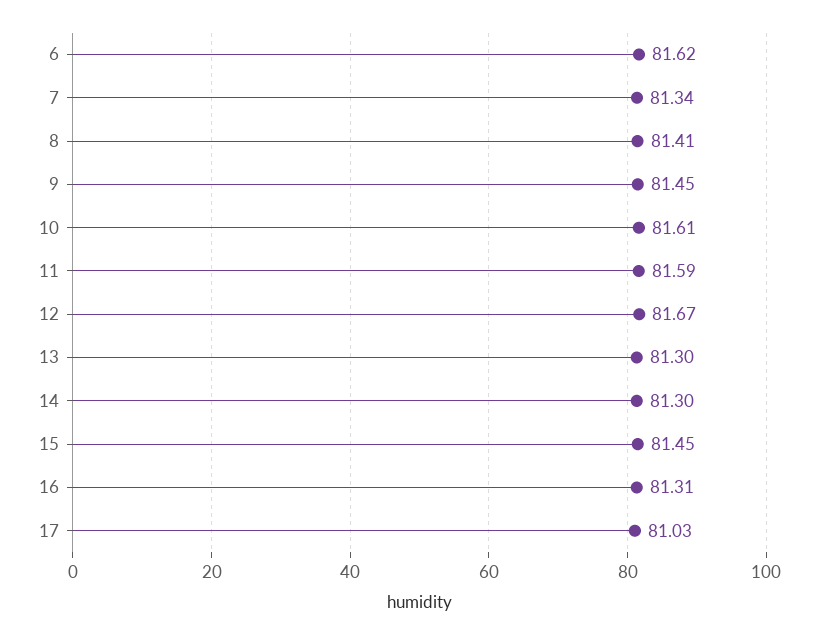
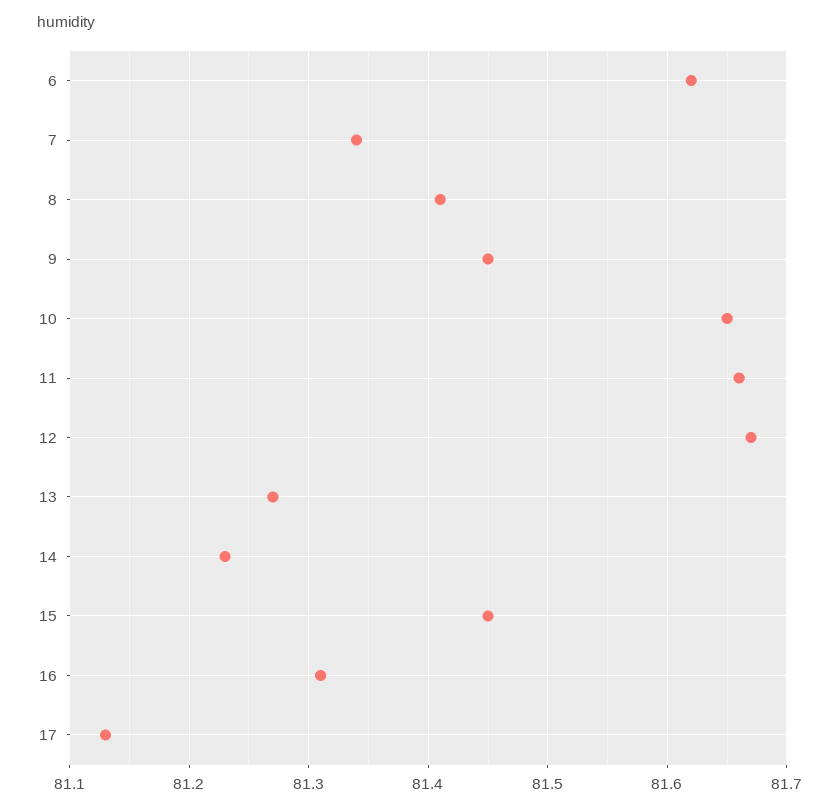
  {
    "6": 81.62,
    "7": 81.34,
    "8": 81.41,
    "9": 81.45,
-   "10": 81.61,
+   "10": 81.65,
-   "11": 81.59,
+   "11": 81.66,
    "12": 81.67,
-   "13": 81.3,
+   "13": 81.27,
-   "14": 81.3,
+   "14": 81.23,
    "15": 81.45,
    "16": 81.31,
-   "17": 81.03
+   "17": 81.13
  }

